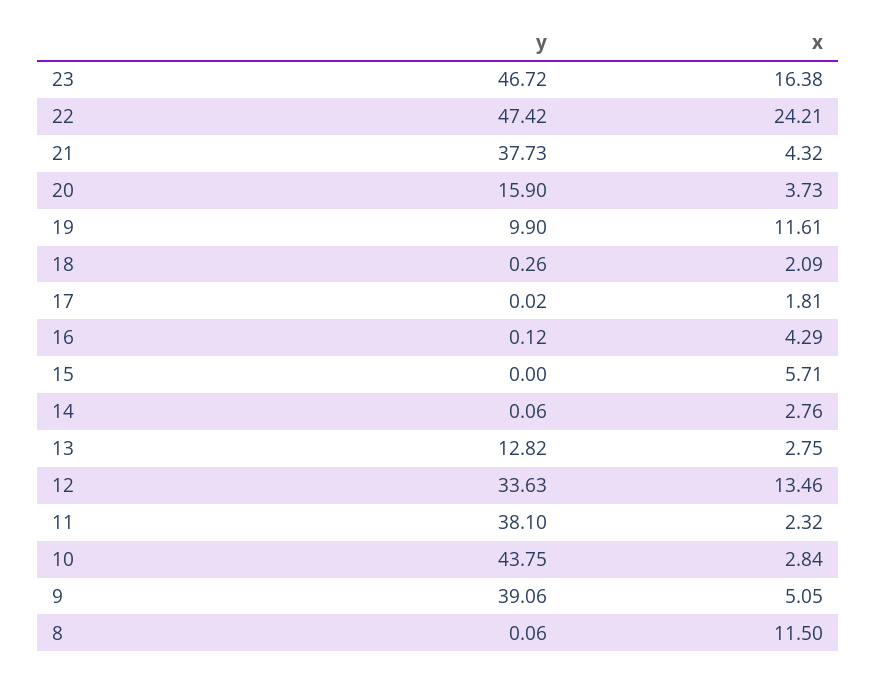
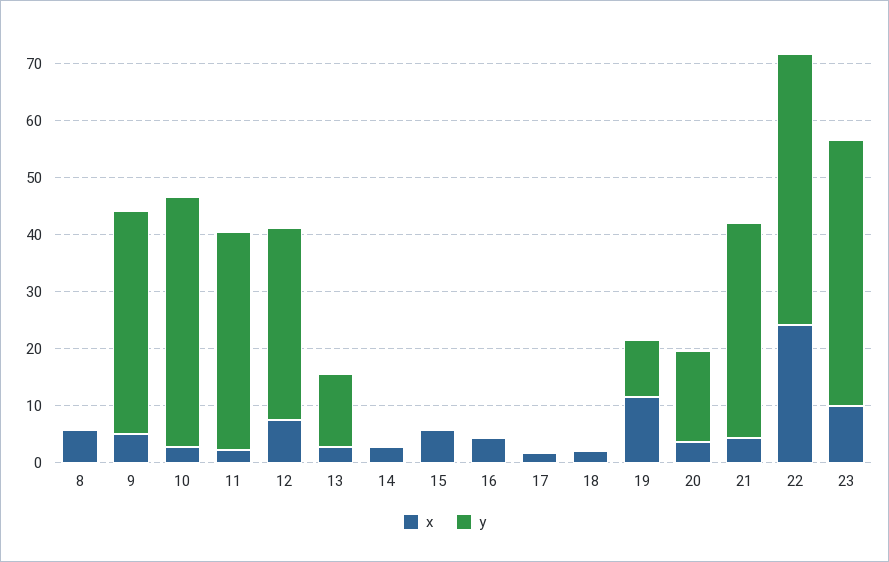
  {
    "y": {
      "23": 46.72,
      "22": 47.42,
      "21": 37.73,
      "20": 15.9,
      "19": 9.9,
      "18": 0.26,
      "17": 0.02,
      "16": 0.12,
      "15": 0,
      "14": 0.06,
      "13": 12.82,
      "12": 33.63,
      "11": 38.1,
      "10": 43.75,
      "9": 39.06,
      "8": 0.06
    },
    "x": {
-     "23": 16.38,
+     "23": 10,
      "22": 24.21,
      "21": 4.32,
      "20": 3.73,
      "19": 11.61,
      "18": 2.09,
      "17": 1.81,
      "16": 4.29,
      "15": 5.71,
      "14": 2.76,
      "13": 2.75,
-     "12": 13.46,
+     "12": 8,
      "11": 2.32,
      "10": 2.84,
      "9": 5.05,
-     "8": 11.5
+     "8": 6
    }
  }

